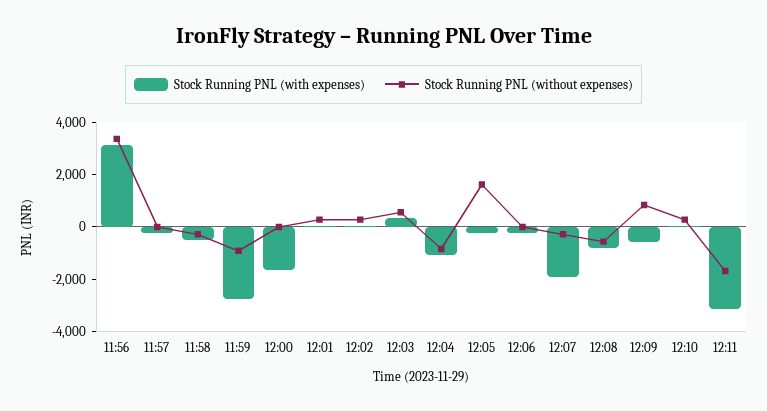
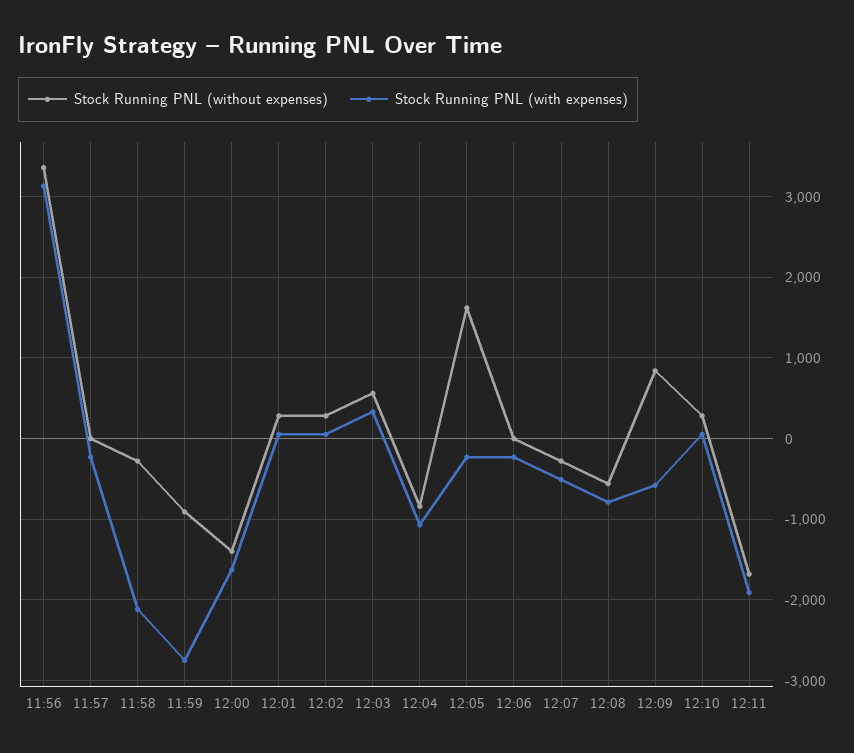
  {
    "Stock Running PNL (with expenses)": {
      "11:56": 3100,
      "11:57": -200,
-     "11:58": -500,
+     "11:58": -2100,
      "11:59": -2800,
      "12:00": -1600,
      "12:01": 100,
      "12:02": 100,
      "12:03": 300,
      "12:04": -1100,
      "12:05": -200,
      "12:06": -200,
-     "12:07": -2000,
+     "12:07": -500,
      "12:08": -800,
      "12:09": -600,
      "12:10": 100,
-     "12:11": -3000
+     "12:11": -1900
    },
    "Stock Running PNL (without expenses)": {
      "11:56": 3400,
      "11:57": 0,
      "11:58": -300,
      "11:59": -900,
-     "12:00": 0,
+     "12:00": -1400,
      "12:01": 300,
      "12:02": 300,
      "12:03": 600,
      "12:04": -800,
      "12:05": 1600,
      "12:06": 0,
      "12:07": -300,
      "12:08": -600,
      "12:09": 800,
      "12:10": 300,
      "12:11": -1700
    }
  }

